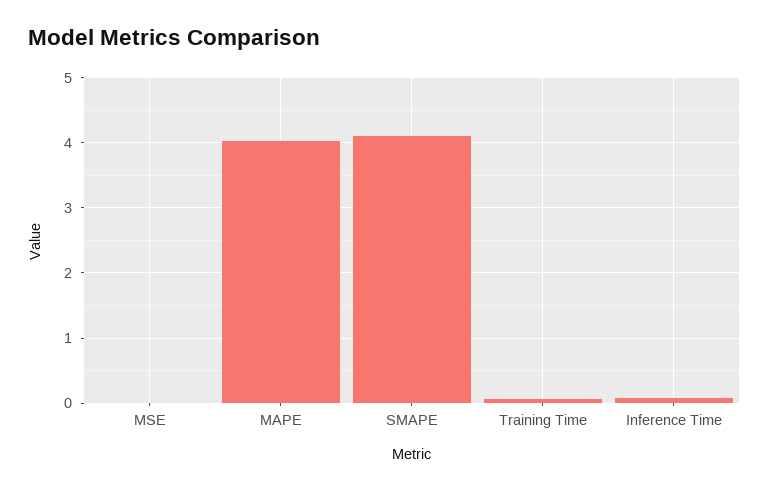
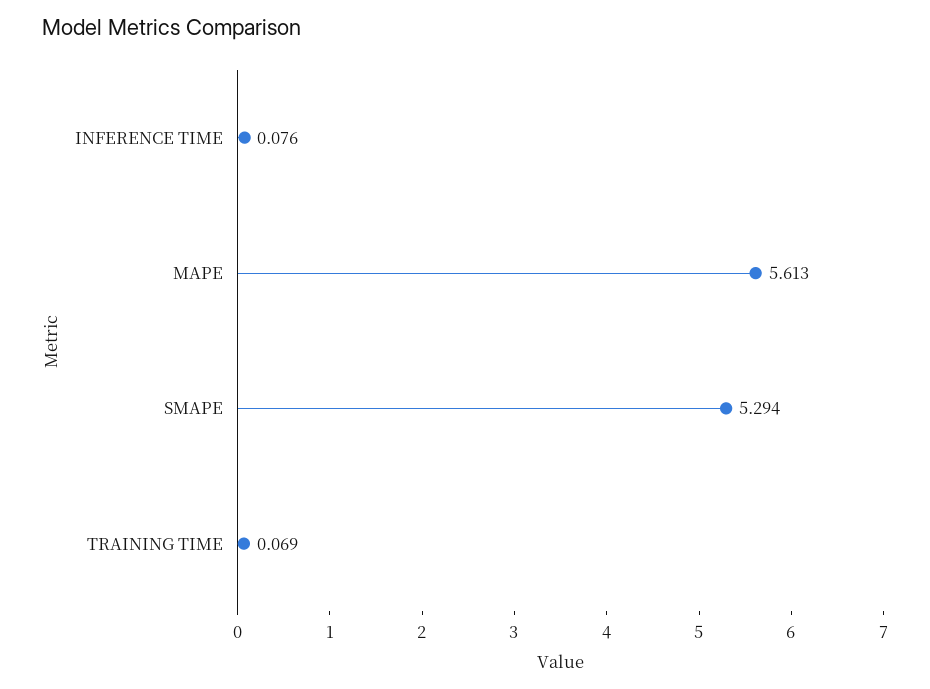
  {
-   "MSE": 0,
-   "MAPE": 4,
+   "MAPE": 5.613,
-   "SMAPE": 4.1,
+   "SMAPE": 5.294,
    "Training Time": 0.069,
    "Inference Time": 0.076
  }

